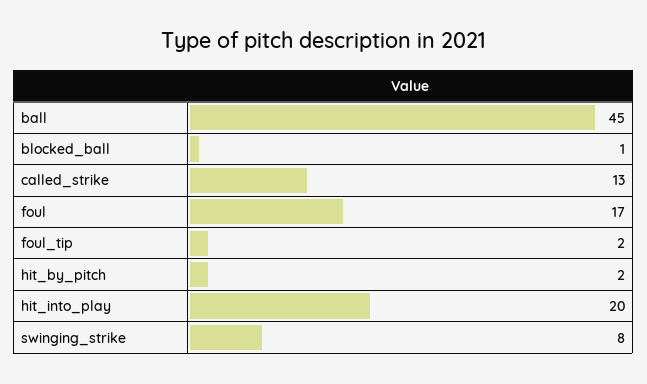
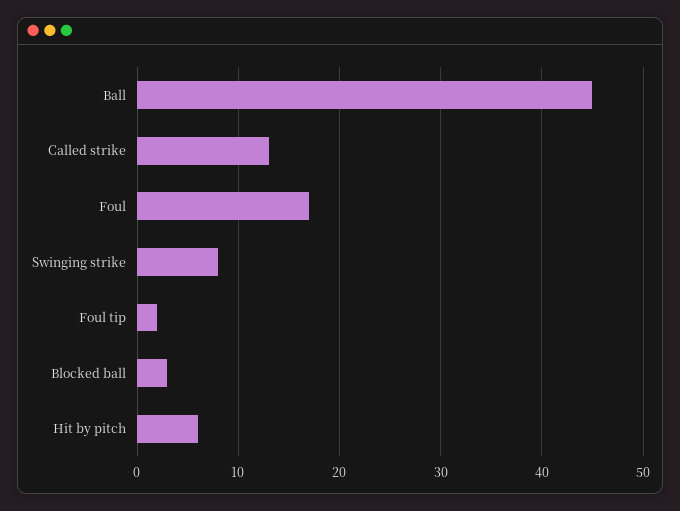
  {
    "ball": 45,
-   "blocked_ball": 1,
+   "blocked_ball": 3,
    "called_strike": 13,
    "foul": 17,
    "foul_tip": 2,
-   "hit_by_pitch": 2,
+   "hit_by_pitch": 6,
-   "hit_into_play": 20,
    "swinging_strike": 8
  }

